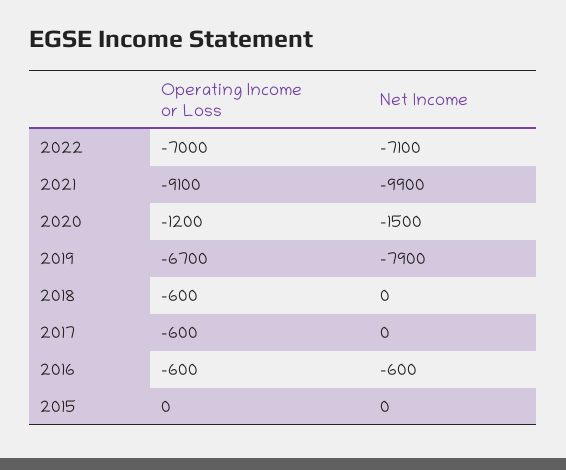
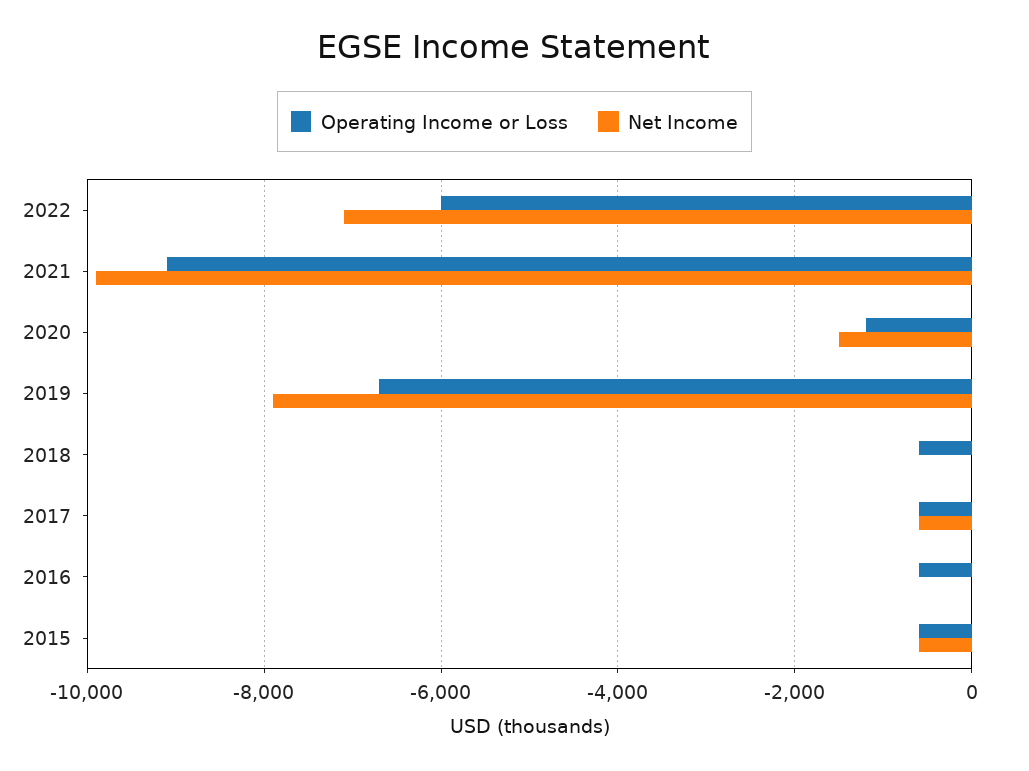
  {
    "Operating Income or Loss": {
-     "2022": -7000,
+     "2022": -6000,
      "2021": -9100,
      "2020": -1200,
      "2019": -6700,
      "2018": -600,
      "2017": -600,
      "2016": -600,
-     "2015": 0
+     "2015": -600
    },
    "Net Income": {
      "2022": -7100,
      "2021": -9900,
      "2020": -1500,
      "2019": -7900,
      "2018": 0,
-     "2017": 0,
+     "2017": -600,
-     "2016": -600,
+     "2016": 0,
-     "2015": 0
+     "2015": -600
    }
  }

